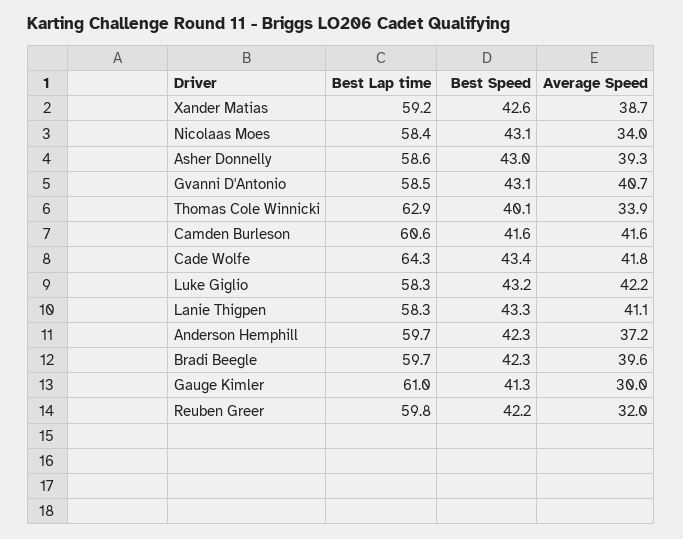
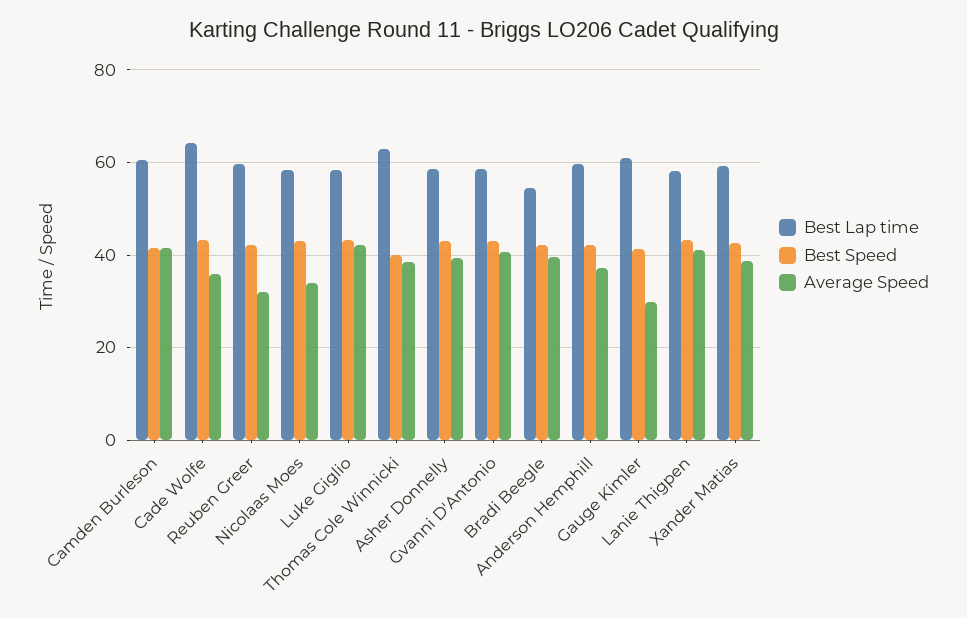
  {
    "Best Lap time": {
      "Xander Matias": 59.2,
      "Nicolaas Moes": 58.4,
      "Asher Donnelly": 58.6,
      "Gvanni D'Antonio": 58.5,
      "Thomas Cole Winnicki": 62.9,
      "Camden Burleson": 60.6,
      "Cade Wolfe": 64.3,
      "Luke Giglio": 58.3,
      "Lanie Thigpen": 58.3,
      "Anderson Hemphill": 59.7,
-     "Bradi Beegle": 59.7,
+     "Bradi Beegle": 54,
      "Gauge Kimler": 61,
      "Reuben Greer": 59.8
    },
    "Best Speed": {
      "Xander Matias": 42.6,
      "Nicolaas Moes": 43.1,
      "Asher Donnelly": 43,
      "Gvanni D'Antonio": 43.1,
      "Thomas Cole Winnicki": 40.1,
      "Camden Burleson": 41.6,
      "Cade Wolfe": 43.4,
      "Luke Giglio": 43.2,
      "Lanie Thigpen": 43.3,
      "Anderson Hemphill": 42.3,
      "Bradi Beegle": 42.3,
      "Gauge Kimler": 41.3,
      "Reuben Greer": 42.2
    },
    "Average Speed": {
      "Xander Matias": 38.7,
      "Nicolaas Moes": 34,
      "Asher Donnelly": 39.3,
      "Gvanni D'Antonio": 40.7,
-     "Thomas Cole Winnicki": 33.9,
+     "Thomas Cole Winnicki": 38,
      "Camden Burleson": 41.6,
-     "Cade Wolfe": 41.8,
+     "Cade Wolfe": 36,
      "Luke Giglio": 42.2,
      "Lanie Thigpen": 41.1,
      "Anderson Hemphill": 37.2,
      "Bradi Beegle": 39.6,
      "Gauge Kimler": 30,
      "Reuben Greer": 32
    }
  }

